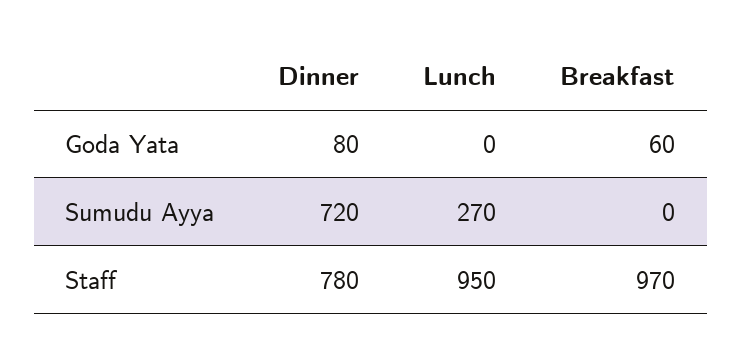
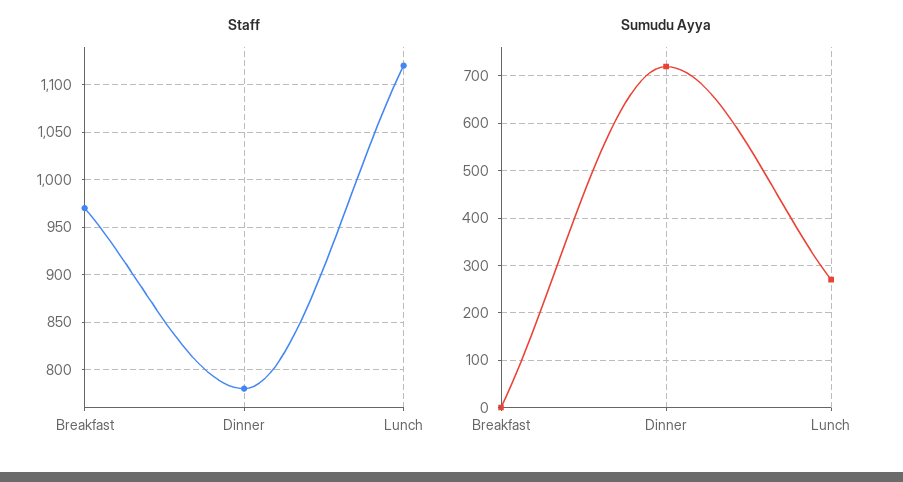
  {
-   "Goda Yata": {
-     "Dinner": 80,
-     "Lunch": 0,
-     "Breakfast": 60
-   },
    "Sumudu Ayya": {
      "Dinner": 720,
      "Lunch": 270,
      "Breakfast": 0
    },
    "Staff": {
      "Dinner": 780,
-     "Lunch": 950,
+     "Lunch": 1120,
      "Breakfast": 970
    }
  }

